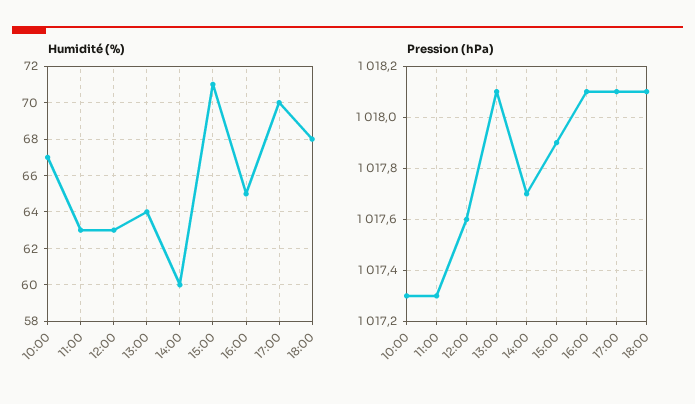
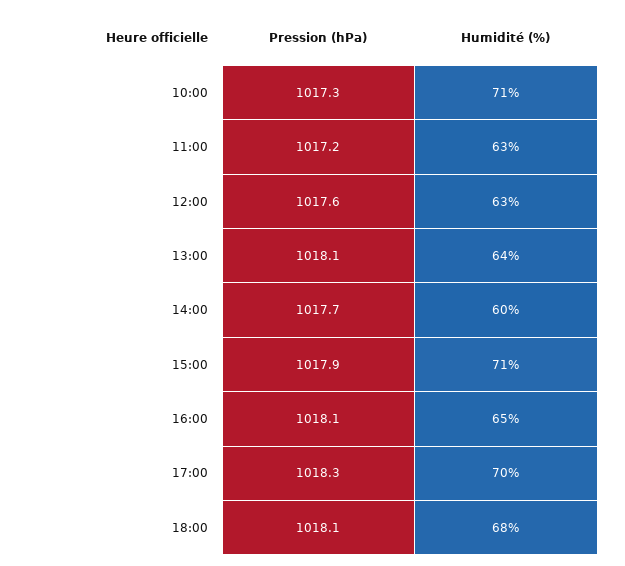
  {
    "Humidité (%)": {
-     "10:00": 67,
+     "10:00": 71,
      "11:00": 63,
      "12:00": 63,
      "13:00": 64,
      "14:00": 60,
      "15:00": 71,
      "16:00": 65,
      "17:00": 70,
      "18:00": 68
    },
    "Pression (hPa)": {
      "10:00": 1017.3,
-     "11:00": 1017.3,
+     "11:00": 1017.2,
      "12:00": 1017.6,
      "13:00": 1018.1,
      "14:00": 1017.7,
      "15:00": 1017.9,
      "16:00": 1018.1,
-     "17:00": 1018.1,
+     "17:00": 1018.3,
      "18:00": 1018.1
    }
  }

